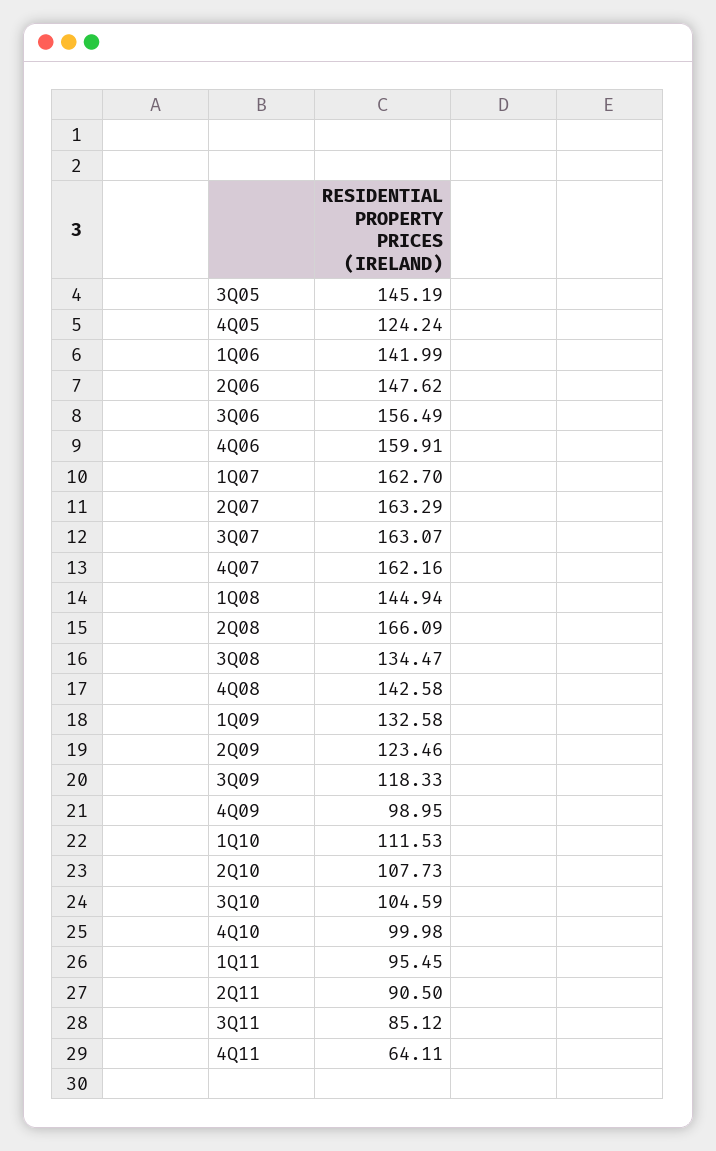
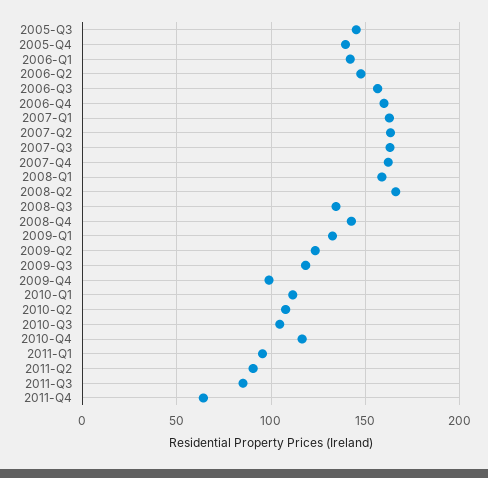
  {
    "3Q05": 145.19,
-   "4Q05": 124.24,
+   "4Q05": 140,
    "1Q06": 141.99,
    "2Q06": 147.62,
    "3Q06": 156.49,
    "4Q06": 159.91,
    "1Q07": 162.7,
    "2Q07": 163.29,
    "3Q07": 163.07,
    "4Q07": 162.16,
-   "1Q08": 144.94,
+   "1Q08": 160,
    "2Q08": 166.09,
    "3Q08": 134.47,
    "4Q08": 142.58,
    "1Q09": 132.58,
    "2Q09": 123.46,
    "3Q09": 118.33,
    "4Q09": 98.95,
    "1Q10": 111.53,
    "2Q10": 107.73,
    "3Q10": 104.59,
-   "4Q10": 99.98,
+   "4Q10": 115,
    "1Q11": 95.45,
    "2Q11": 90.5,
    "3Q11": 85.12,
    "4Q11": 64.11
  }

